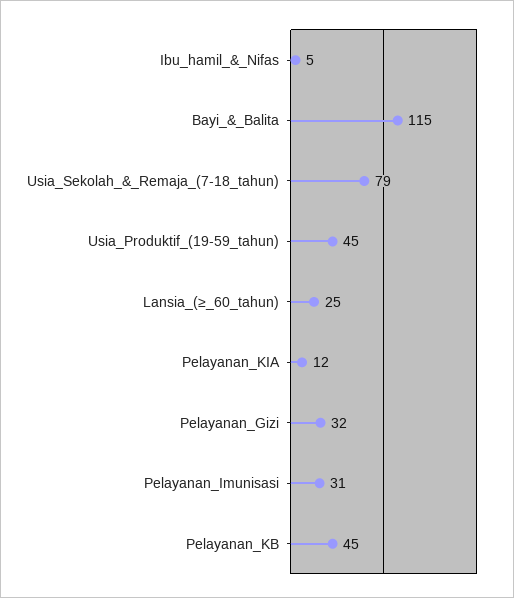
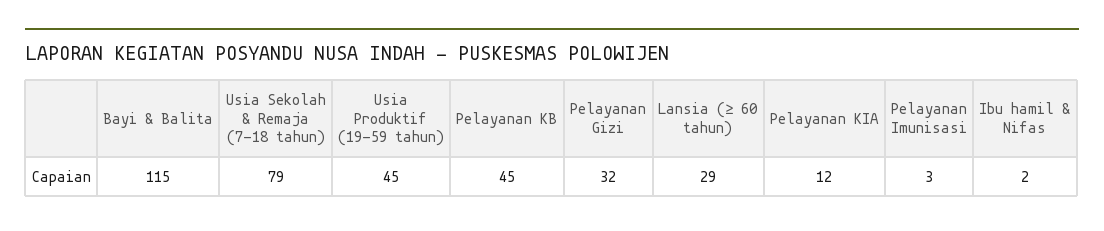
  {
-   "Ibu_hamil_&_Nifas": 5,
+   "Ibu_hamil_&_Nifas": 2,
    "Bayi_&_Balita": 115,
    "Usia_Sekolah_&_Remaja_(7-18_tahun)": 79,
    "Usia_Produktif_(19-59_tahun)": 45,
-   "Lansia_(≥_60_tahun)": 25,
+   "Lansia_(≥_60_tahun)": 29,
    "Pelayanan_KIA": 12,
    "Pelayanan_Gizi": 32,
-   "Pelayanan_Imunisasi": 31,
+   "Pelayanan_Imunisasi": 3,
    "Pelayanan_KB": 45
  }

